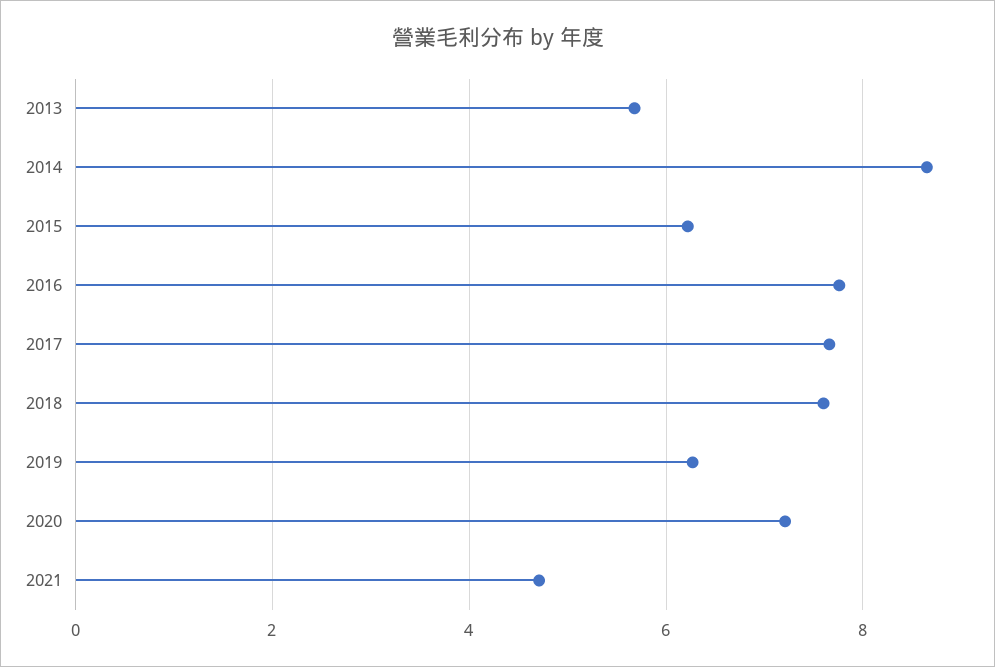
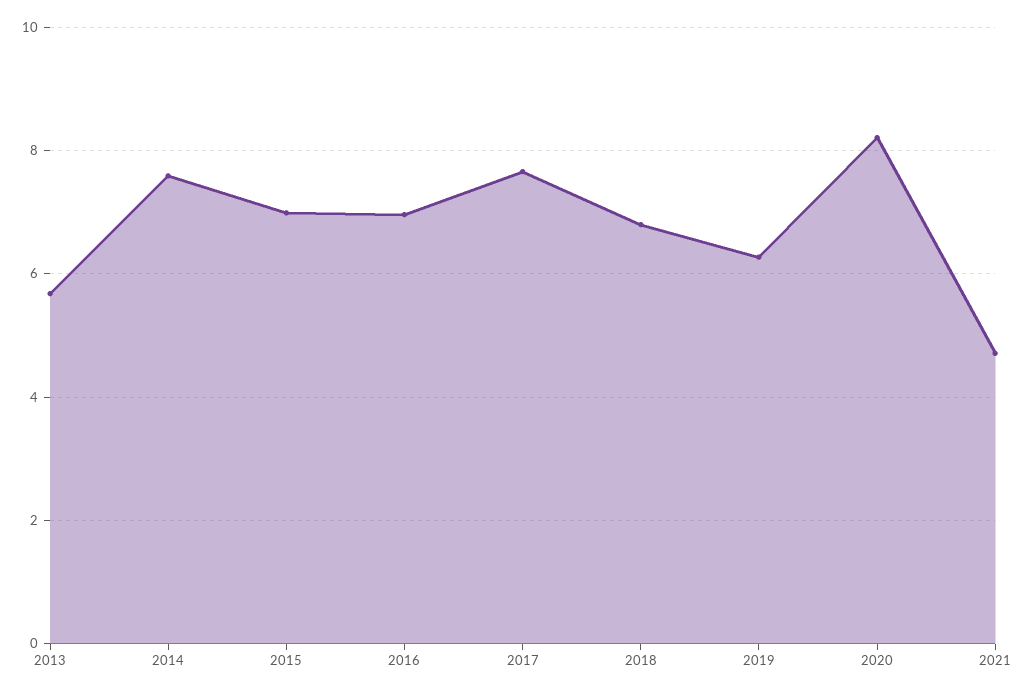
  {
    "2013": 5.6,
-   "2014": 8.6,
+   "2014": 7.6,
-   "2015": 6.2,
+   "2015": 7,
-   "2016": 7.8,
+   "2016": 7,
    "2017": 7.6,
-   "2018": 7.6,
+   "2018": 6.8,
    "2019": 6.2,
-   "2020": 7.2,
+   "2020": 8.2,
    "2021": 4.8
  }

